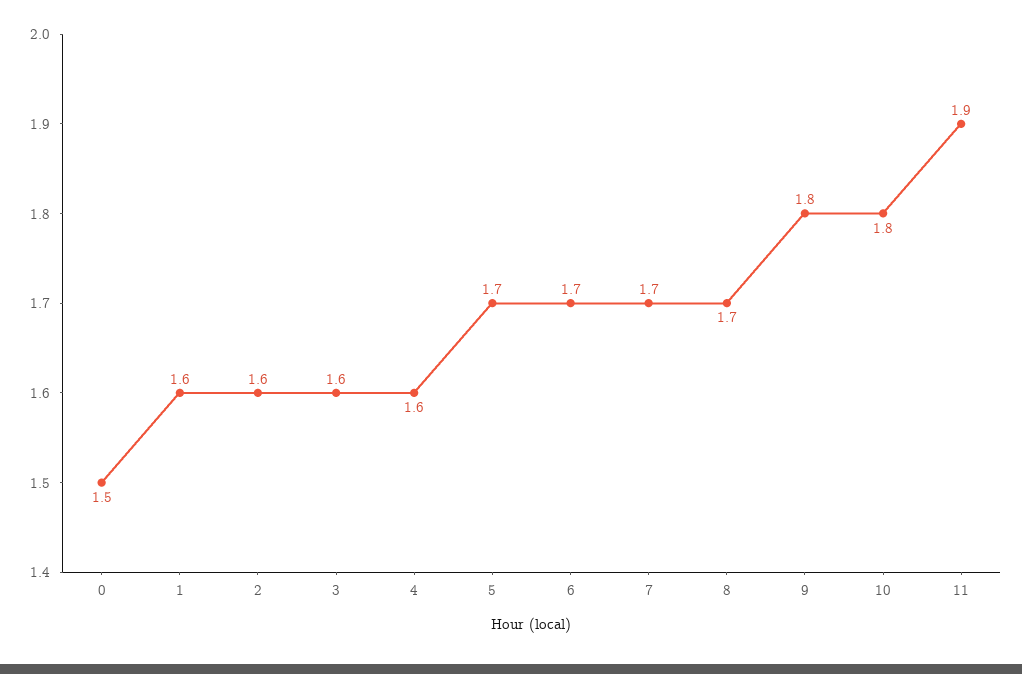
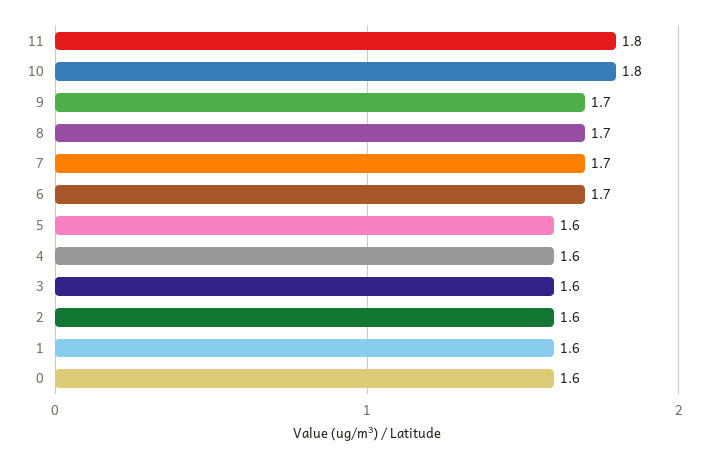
  {
-   "0": 1.5,
+   "0": 1.6,
    "1": 1.6,
    "2": 1.6,
    "3": 1.6,
    "4": 1.6,
-   "5": 1.7,
+   "5": 1.6,
    "6": 1.7,
    "7": 1.7,
    "8": 1.7,
-   "9": 1.8,
+   "9": 1.7,
    "10": 1.8,
-   "11": 1.9
+   "11": 1.8
  }

